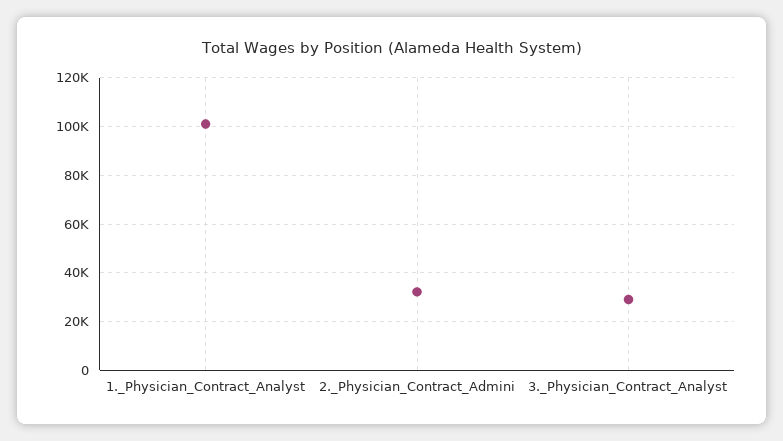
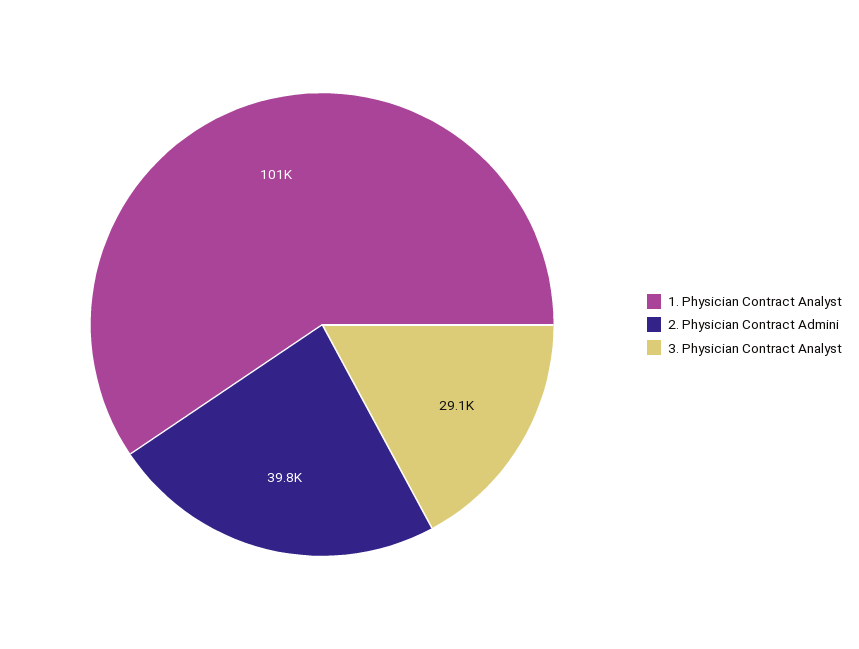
  {
    "1._Physician_Contract_Analyst": 101000,
-   "2._Physician_Contract_Admini": 32500,
+   "2._Physician_Contract_Admini": 39800,
    "3._Physician_Contract_Analyst": 29100
  }

